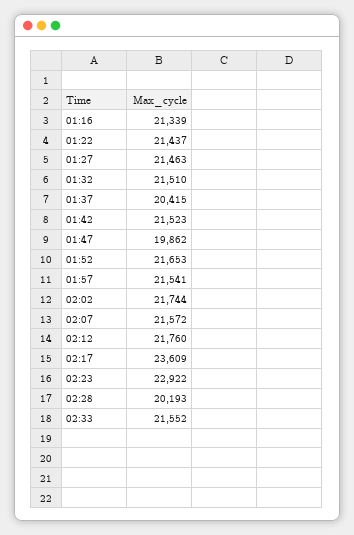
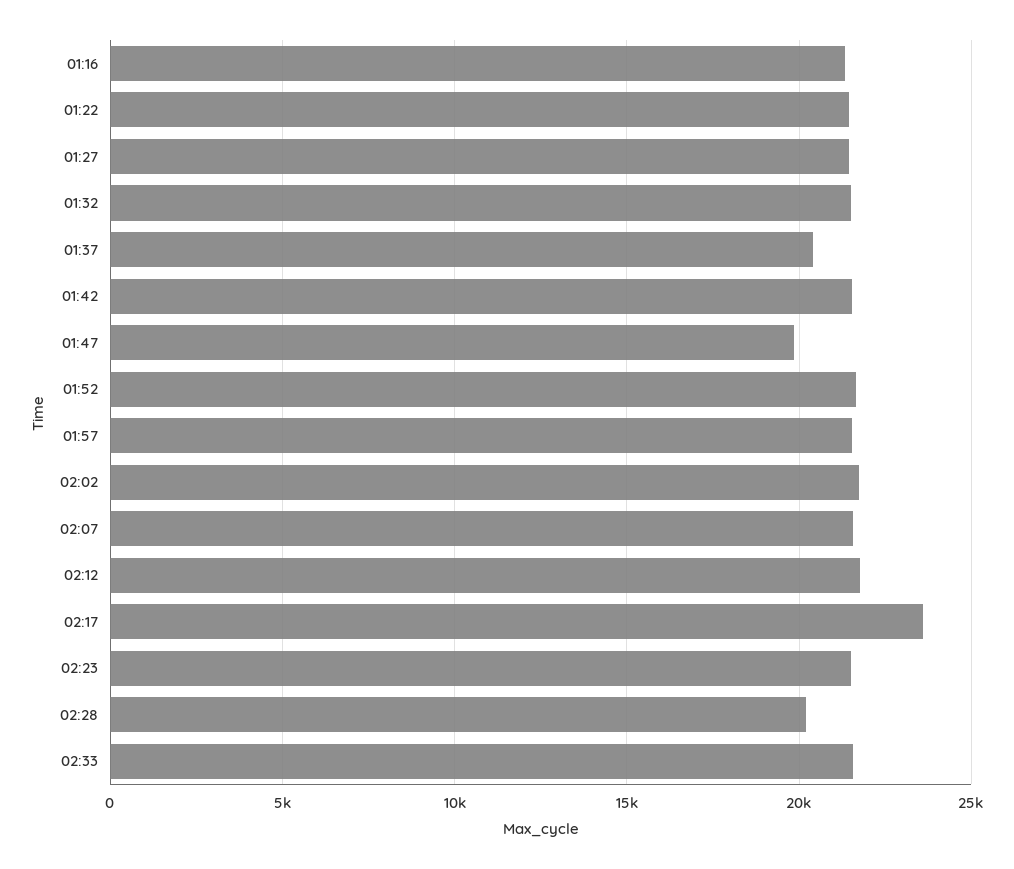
  {
    "01:16": 21339,
    "01:22": 21437,
    "01:27": 21463,
    "01:32": 21510,
    "01:37": 20415,
    "01:42": 21523,
    "01:47": 19862,
    "01:52": 21653,
    "01:57": 21541,
    "02:02": 21744,
    "02:07": 21572,
    "02:12": 21760,
    "02:17": 23609,
-   "02:23": 22922,
+   "02:23": 21500,
    "02:28": 20193,
    "02:33": 21552
  }

